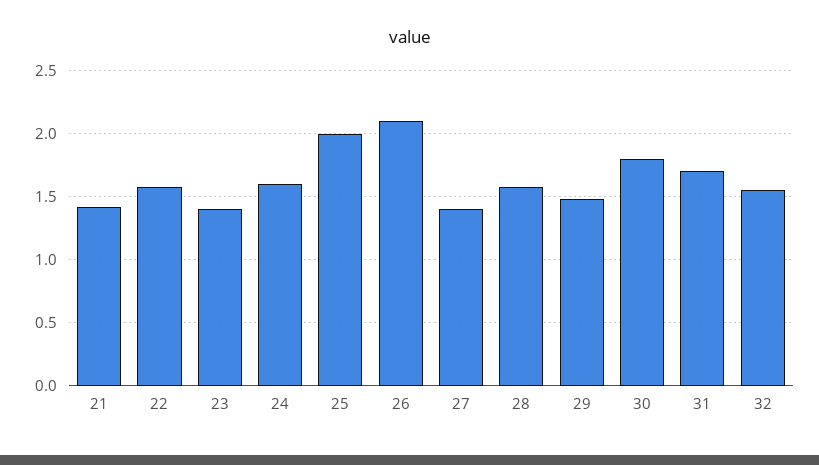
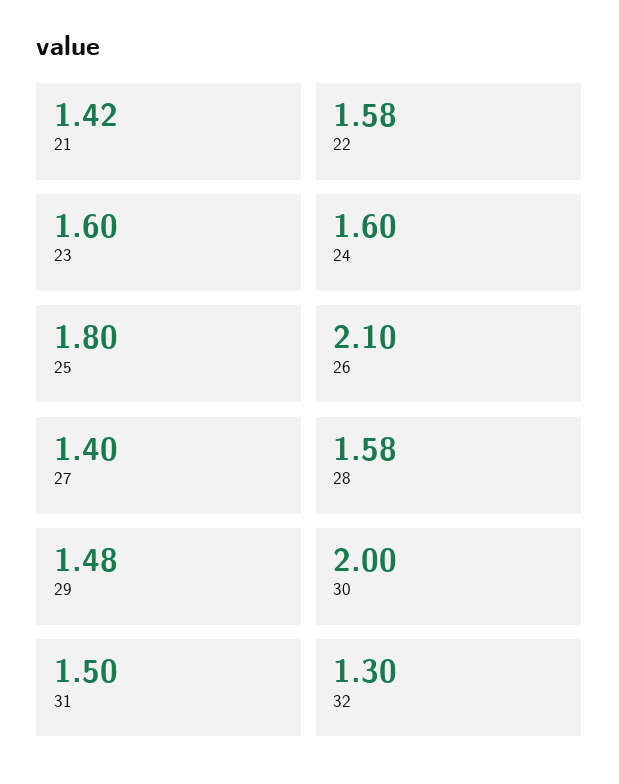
  {
    "21": 1.42,
    "22": 1.58,
-   "23": 1.4,
+   "23": 1.6,
    "24": 1.6,
-   "25": 2,
+   "25": 1.8,
    "26": 2.1,
    "27": 1.4,
    "28": 1.58,
    "29": 1.48,
-   "30": 1.8,
+   "30": 2,
-   "31": 1.7,
+   "31": 1.5,
-   "32": 1.55
+   "32": 1.3
  }

